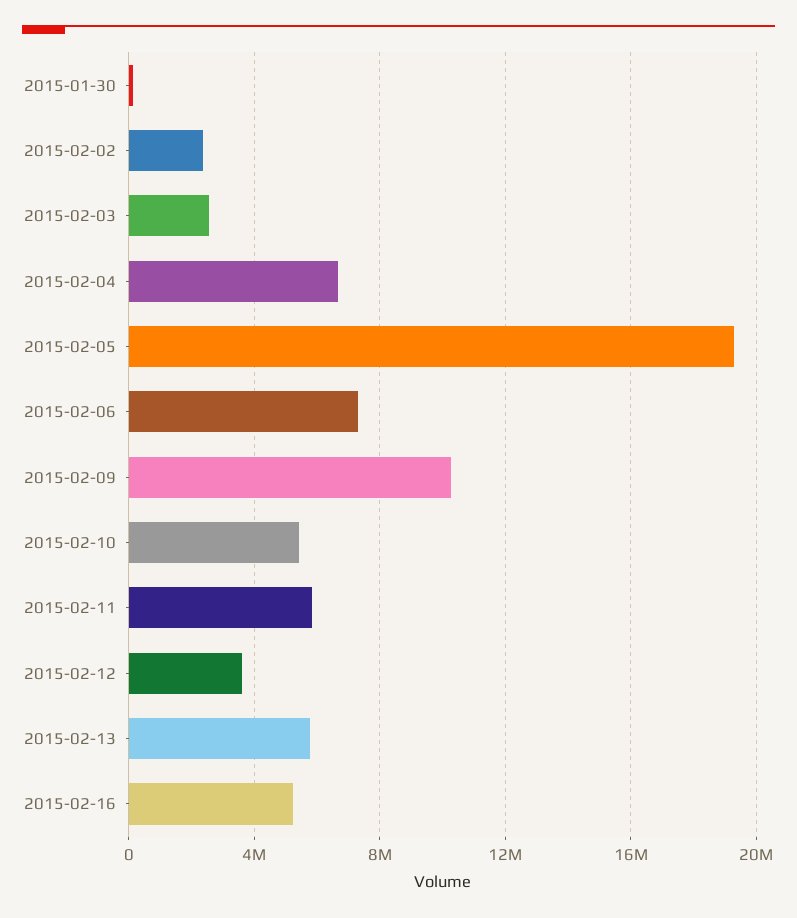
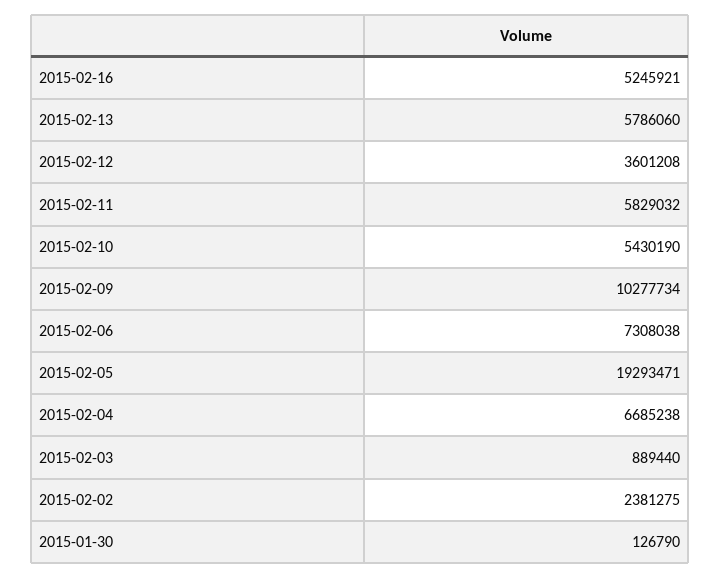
  {
    "2015-01-30": 126790,
    "2015-02-02": 2381275,
-   "2015-02-03": 2500000,
+   "2015-02-03": 889440,
    "2015-02-04": 6685238,
    "2015-02-05": 19293471,
    "2015-02-06": 7308038,
    "2015-02-09": 10277734,
    "2015-02-10": 5430190,
    "2015-02-11": 5829032,
    "2015-02-12": 3601208,
    "2015-02-13": 5786060,
    "2015-02-16": 5245921
  }

